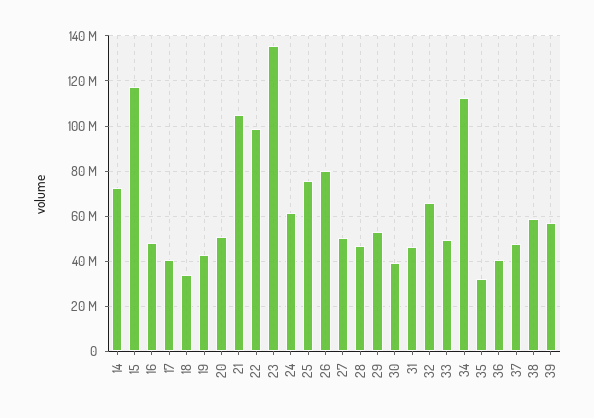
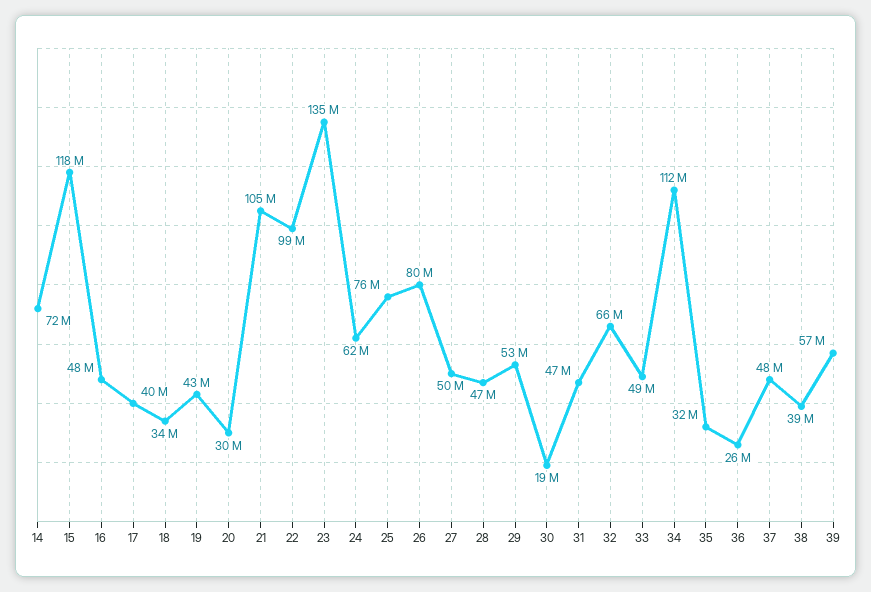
  {
    "14": 72000000,
    "15": 118000000,
    "16": 48000000,
    "17": 40000000,
    "18": 34000000,
    "19": 43000000,
-   "20": 50000000,
+   "20": 30000000,
    "21": 105000000,
    "22": 99000000,
    "23": 135000000,
    "24": 62000000,
    "25": 76000000,
    "26": 80000000,
    "27": 50000000,
    "28": 47000000,
    "29": 53000000,
-   "30": 40000000,
+   "30": 19000000,
    "31": 47000000,
    "32": 66000000,
    "33": 49000000,
    "34": 112000000,
    "35": 32000000,
-   "36": 40000000,
+   "36": 26000000,
    "37": 48000000,
-   "38": 60000000,
+   "38": 39000000,
    "39": 57000000
  }

